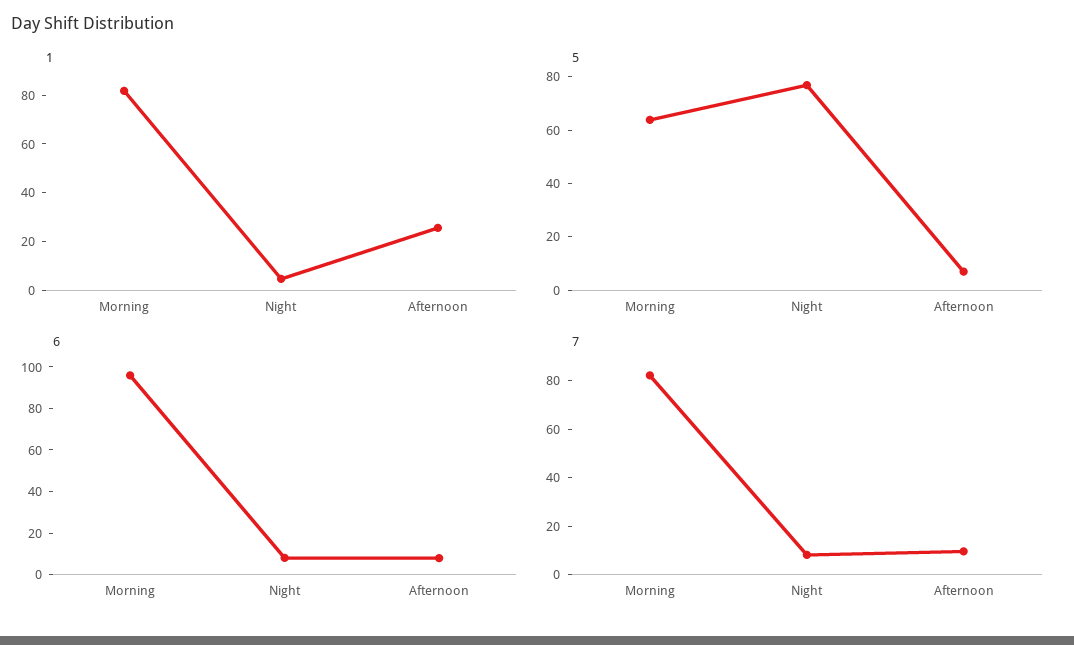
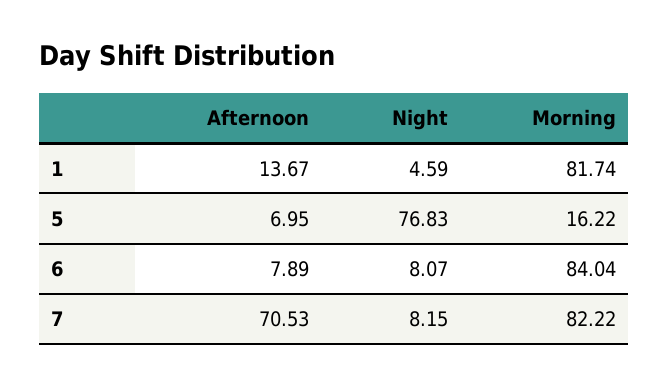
  {
    "1": {
      "Morning": 81.74,
      "Night": 4.59,
-     "Afternoon": 25
+     "Afternoon": 13.67
    },
    "5": {
-     "Morning": 65,
+     "Morning": 16.22,
      "Night": 76.83,
      "Afternoon": 6.95
    },
    "6": {
-     "Morning": 95,
+     "Morning": 84.04,
      "Night": 8.07,
      "Afternoon": 7.89
    },
    "7": {
      "Morning": 82.22,
      "Night": 8.15,
-     "Afternoon": 10
+     "Afternoon": 70.53
    }
  }

